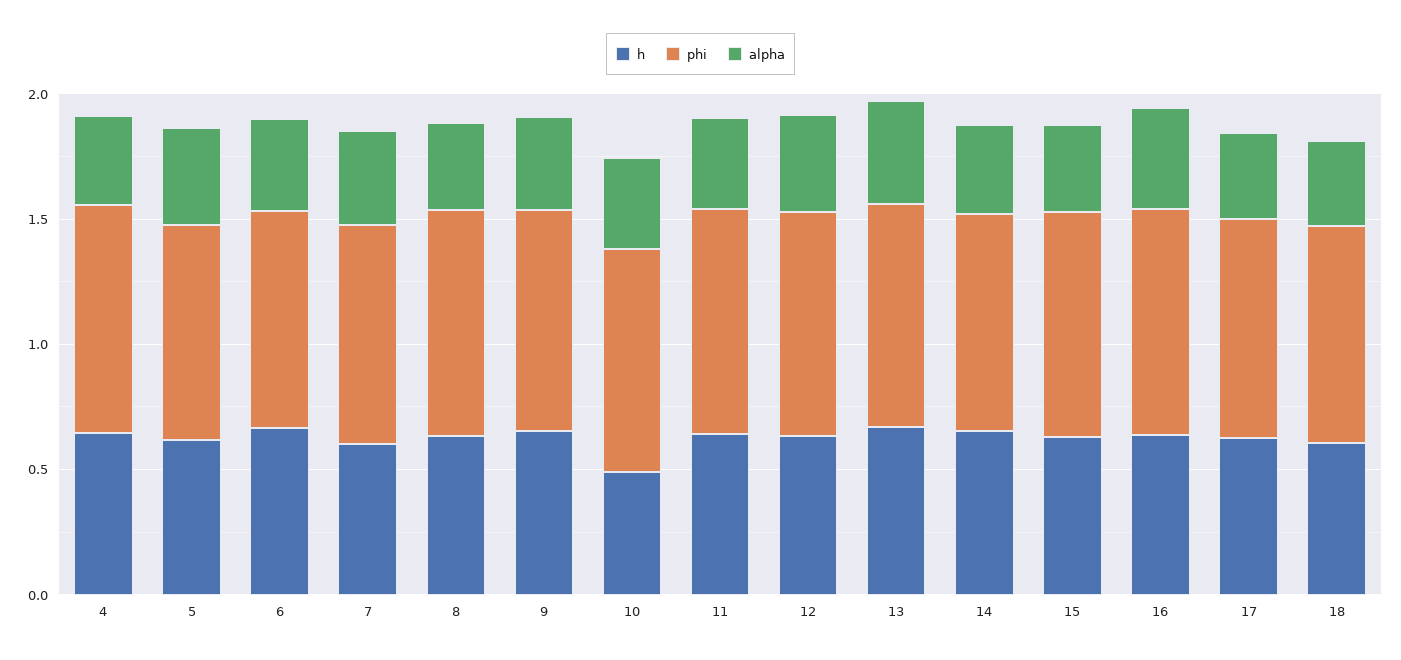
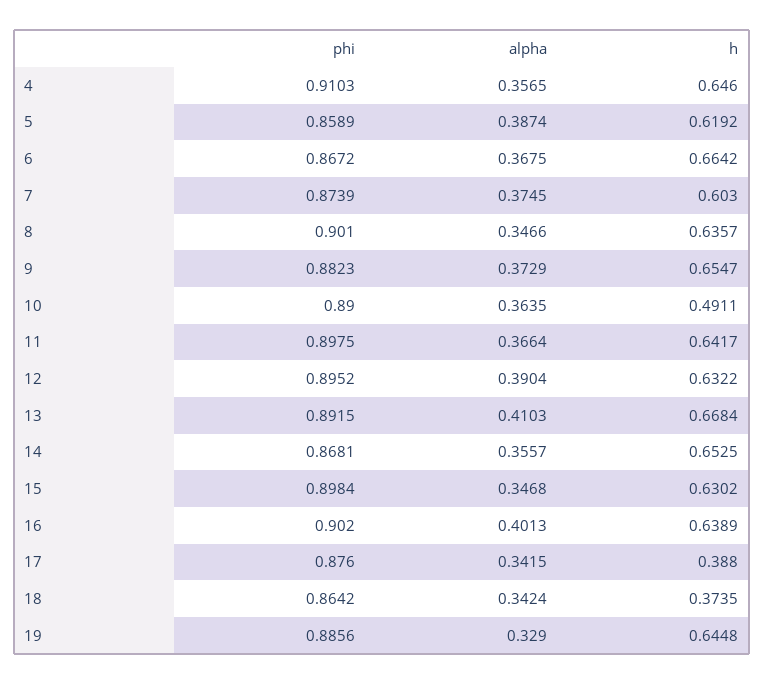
  {
    "h": {
      "4": 0.646,
      "5": 0.6192,
      "6": 0.6642,
      "7": 0.603,
      "8": 0.6357,
      "9": 0.6547,
      "10": 0.4911,
      "11": 0.6417,
      "12": 0.6322,
      "13": 0.6684,
      "14": 0.6525,
      "15": 0.6302,
      "16": 0.6389,
-     "17": 0.6,
+     "17": 0.388,
-     "18": 0.6
+     "18": 0.3735,
+     "19": 0.6448
    },
    "phi": {
      "4": 0.9103,
      "5": 0.8589,
      "6": 0.8672,
      "7": 0.8739,
      "8": 0.901,
      "9": 0.8823,
      "10": 0.89,
      "11": 0.8975,
      "12": 0.8952,
      "13": 0.8915,
      "14": 0.8681,
      "15": 0.8984,
      "16": 0.902,
      "17": 0.876,
-     "18": 0.8642
+     "18": 0.8642,
+     "19": 0.8856
    },
    "alpha": {
      "4": 0.3565,
      "5": 0.3874,
      "6": 0.3675,
      "7": 0.3745,
      "8": 0.3466,
      "9": 0.3729,
      "10": 0.3635,
      "11": 0.3664,
      "12": 0.3904,
      "13": 0.4103,
      "14": 0.3557,
      "15": 0.3468,
      "16": 0.4013,
      "17": 0.3415,
-     "18": 0.3424
+     "18": 0.3424,
+     "19": 0.329
    }
  }

